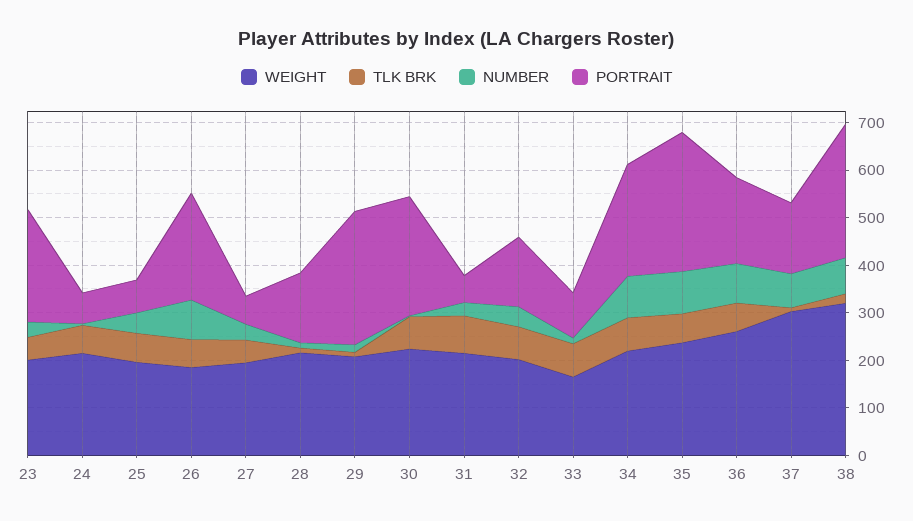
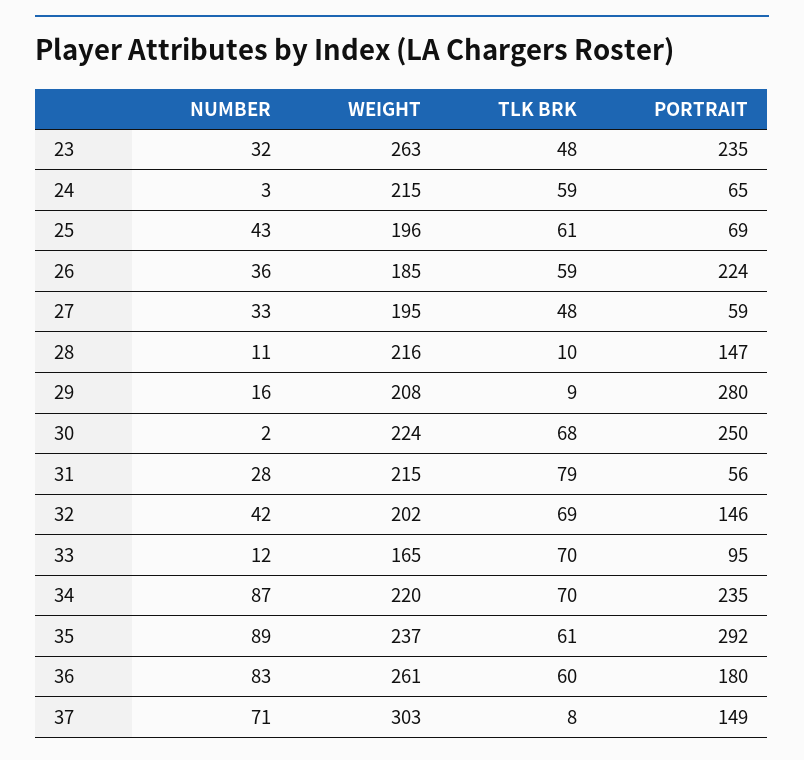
  {
    "WEIGHT": {
-     "23": 200,
+     "23": 263,
      "24": 215,
      "25": 196,
      "26": 185,
      "27": 195,
      "28": 216,
      "29": 208,
      "30": 224,
      "31": 215,
      "32": 202,
      "33": 165,
      "34": 220,
      "35": 237,
      "36": 261,
-     "37": 303,
+     "37": 303
-     "38": 320
    },
    "TLK BRK": {
      "23": 48,
      "24": 59,
      "25": 61,
      "26": 59,
      "27": 48,
      "28": 10,
      "29": 9,
      "30": 68,
      "31": 79,
      "32": 69,
      "33": 70,
      "34": 70,
      "35": 61,
      "36": 60,
-     "37": 8,
+     "37": 8
-     "38": 20
    },
    "NUMBER": {
      "23": 32,
      "24": 3,
      "25": 43,
-     "26": 80,
+     "26": 36,
      "27": 33,
      "28": 11,
      "29": 16,
      "30": 2,
      "31": 28,
      "32": 42,
      "33": 12,
      "34": 87,
      "35": 89,
      "36": 83,
-     "37": 71,
+     "37": 71
-     "38": 80
    },
    "PORTRAIT": {
      "23": 235,
      "24": 65,
      "25": 69,
      "26": 224,
      "27": 59,
      "28": 147,
      "29": 280,
      "30": 250,
      "31": 56,
      "32": 146,
      "33": 95,
      "34": 235,
      "35": 292,
      "36": 180,
-     "37": 149,
+     "37": 149
-     "38": 280
    }
  }

